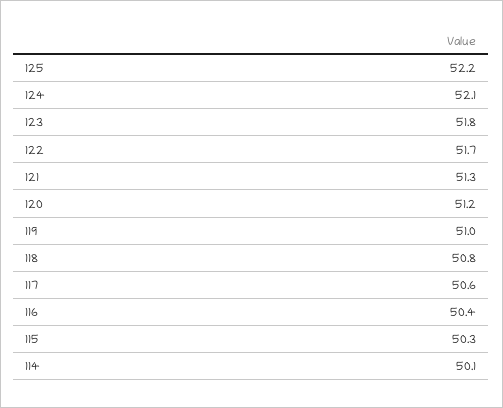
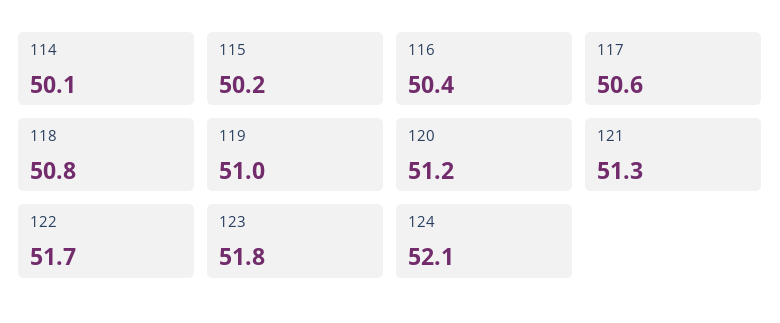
  {
-   "125": 52.2,
    "124": 52.1,
    "123": 51.8,
    "122": 51.7,
    "121": 51.3,
    "120": 51.2,
    "119": 51,
    "118": 50.8,
    "117": 50.6,
    "116": 50.4,
-   "115": 50.3,
+   "115": 50.2,
    "114": 50.1
  }

